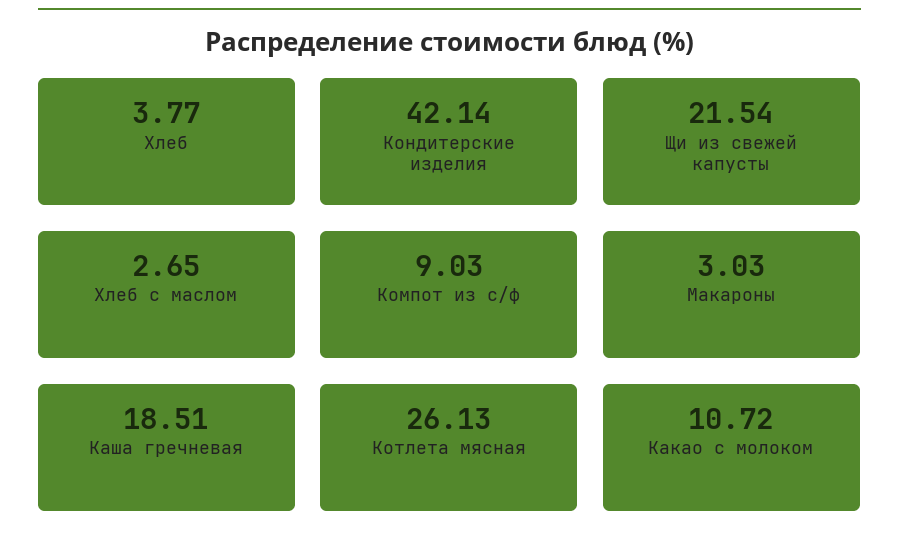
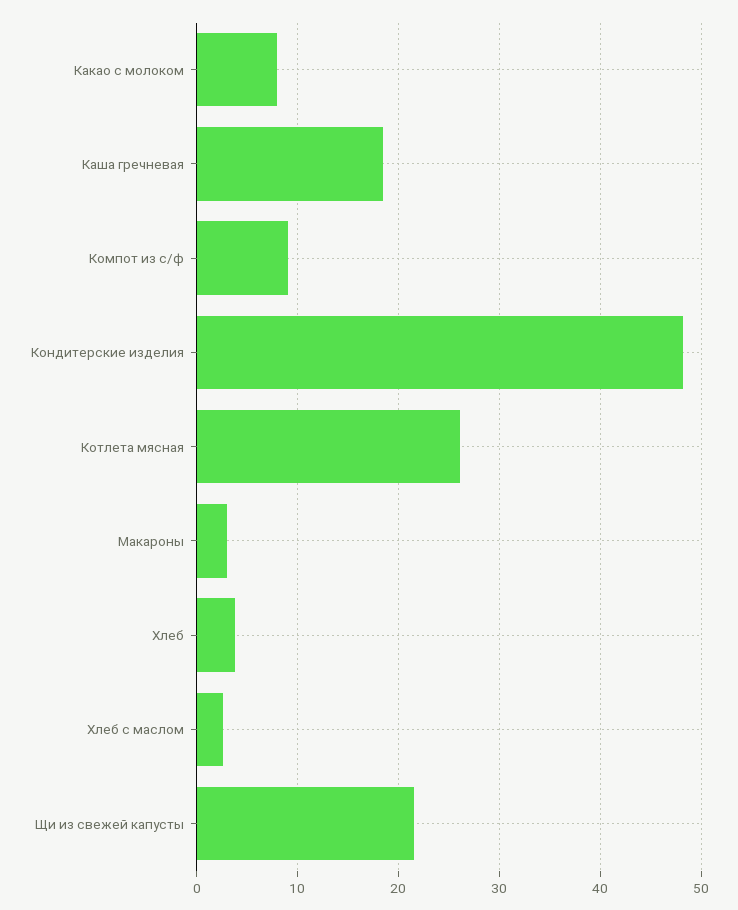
  {
    "Хлеб": 3.77,
-   "Кондитерские изделия": 42.14,
+   "Кондитерские изделия": 48,
    "Щи из свежей капусты": 21.54,
    "Хлеб с маслом": 2.65,
    "Компот из с/ф": 9.03,
    "Макароны": 3.03,
    "Каша гречневая": 18.51,
    "Котлета мясная": 26.13,
-   "Какао с молоком": 10.72
+   "Какао с молоком": 8
  }

